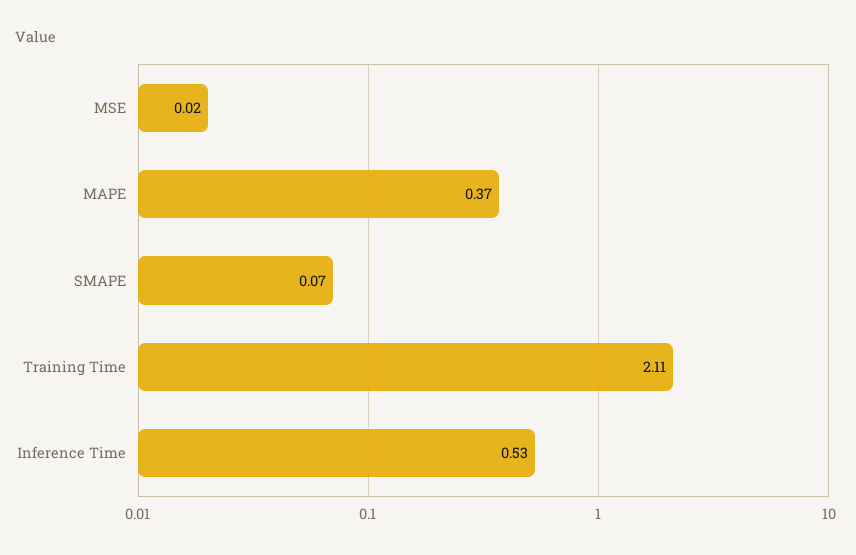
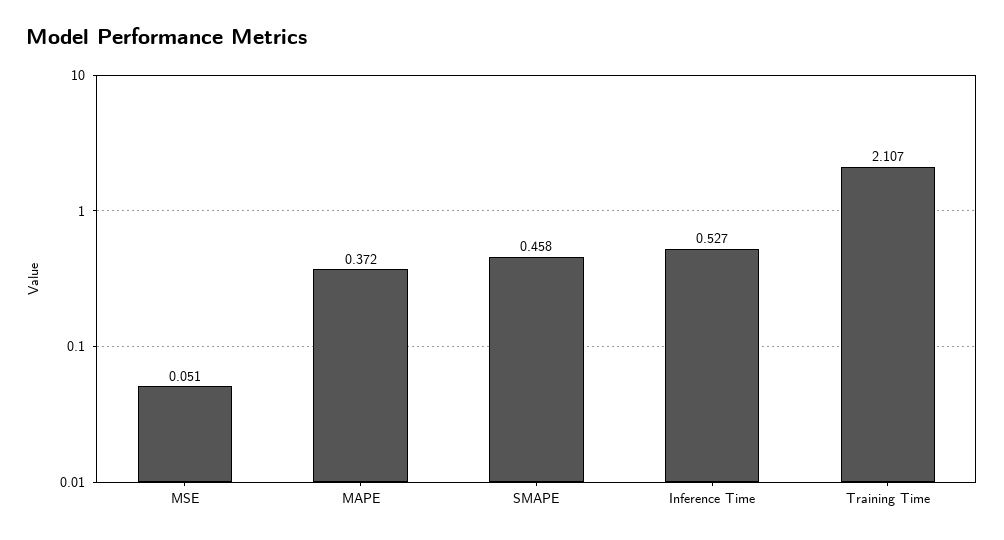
  {
-   "MSE": 0.02,
+   "MSE": 0.051,
    "MAPE": 0.372,
-   "SMAPE": 0.07,
+   "SMAPE": 0.458,
    "Training Time": 2.107,
    "Inference Time": 0.527
  }

